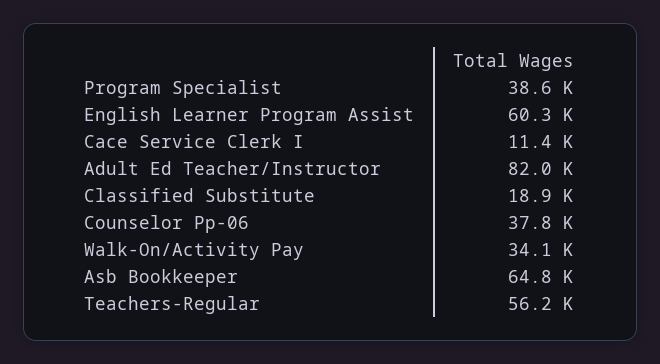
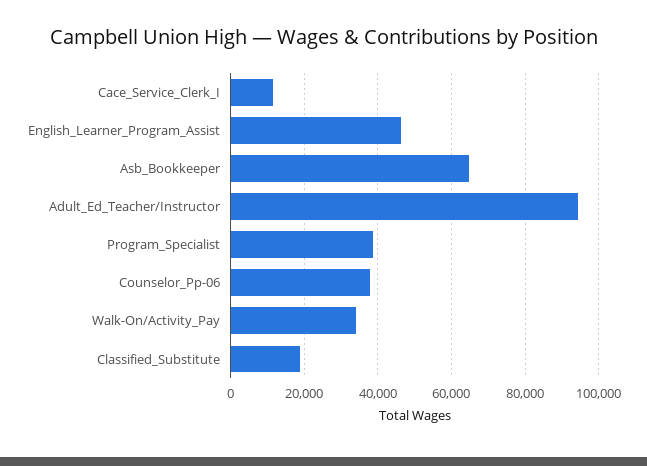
  {
    "Program Specialist": 38600,
-   "English Learner Program Assist": 60300,
+   "English Learner Program Assist": 46000,
    "Cace Service Clerk I": 11400,
-   "Adult Ed Teacher/Instructor": 82000,
+   "Adult Ed Teacher/Instructor": 94000,
    "Classified Substitute": 18900,
    "Counselor Pp-06": 37800,
    "Walk-On/Activity Pay": 34100,
-   "Asb Bookkeeper": 64800,
+   "Asb Bookkeeper": 64800
-   "Teachers-Regular": 56200
  }

